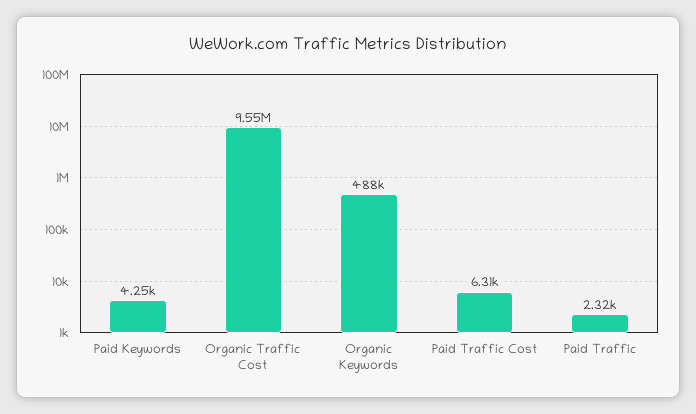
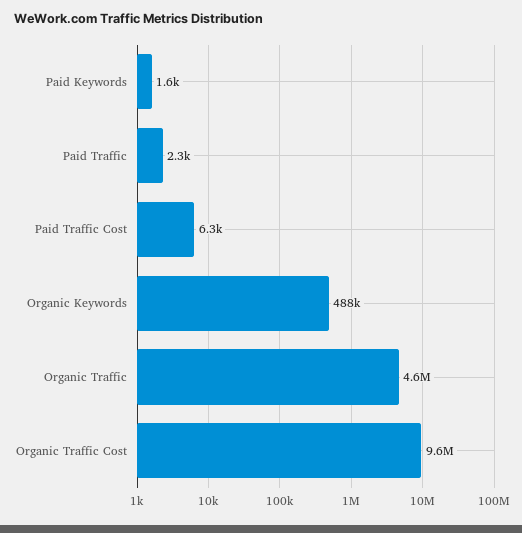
  {
-   "Paid Keywords": 4250,
+   "Paid Keywords": 1600,
    "Organic Traffic Cost": 9550000,
    "Organic Keywords": 488000,
    "Paid Traffic Cost": 6310,
-   "Paid Traffic": 2320
+   "Paid Traffic": 2320,
+   "Organic Traffic": 4600000
  }

